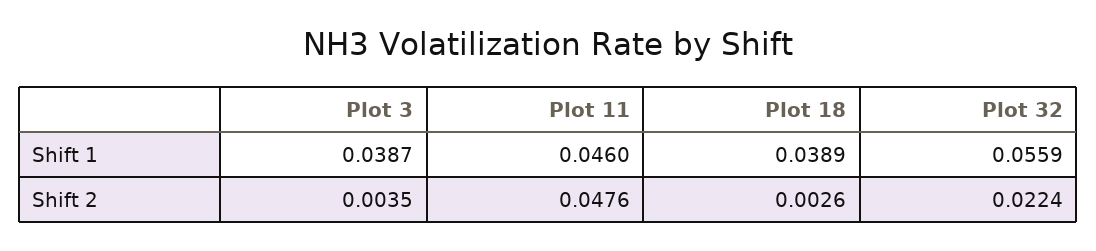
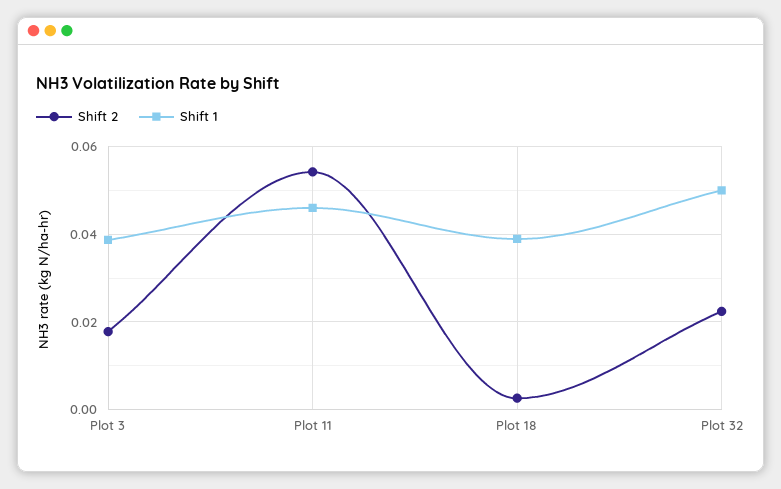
  {
    "Shift 1": {
      "Plot 3": 0.0387,
      "Plot 11": 0.046,
      "Plot 18": 0.0389,
-     "Plot 32": 0.0559
+     "Plot 32": 0.05
    },
    "Shift 2": {
-     "Plot 3": 0.0035,
+     "Plot 3": 0.018,
-     "Plot 11": 0.0476,
+     "Plot 11": 0.054,
      "Plot 18": 0.0026,
      "Plot 32": 0.0224
    }
  }

